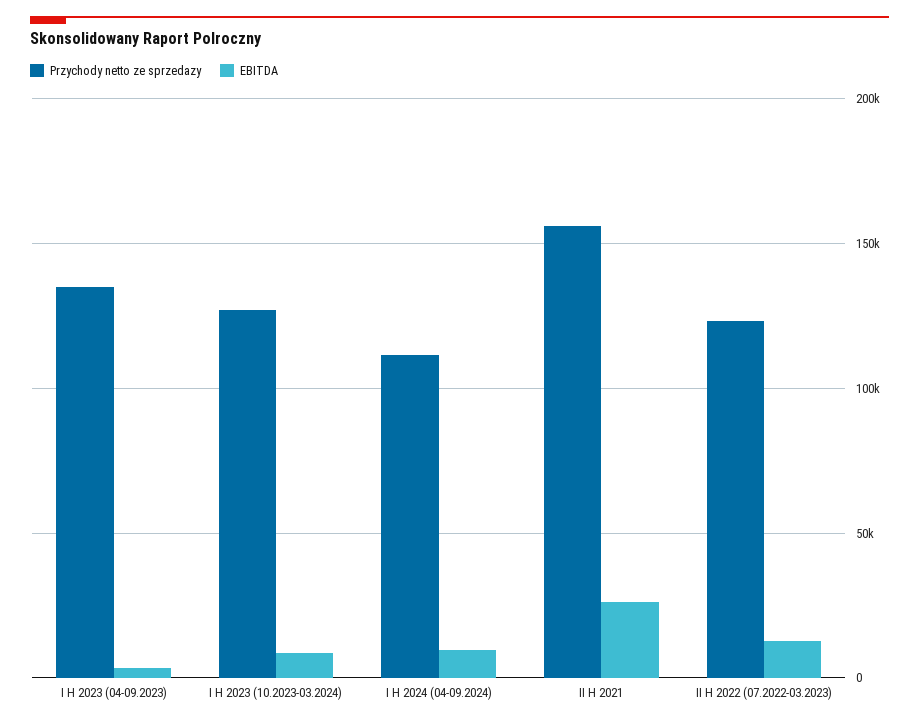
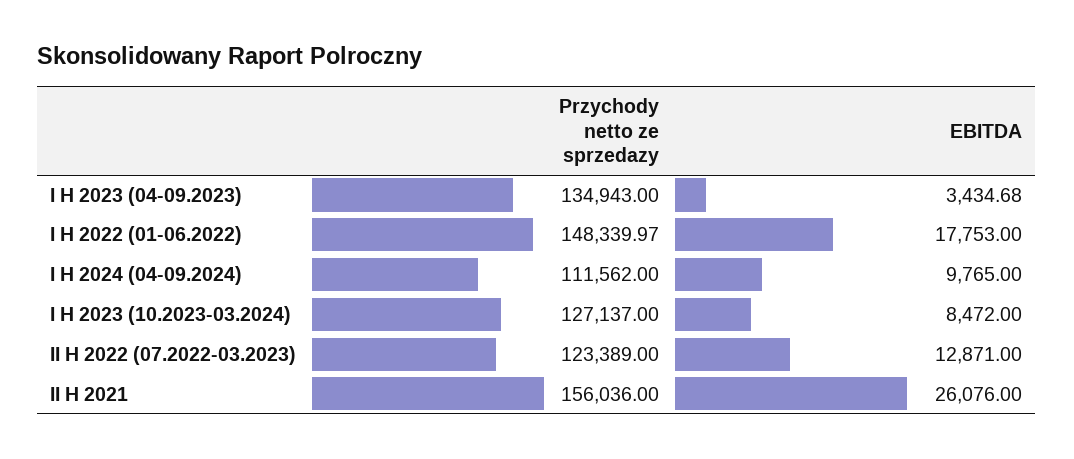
  {
    "Przychody netto ze sprzedazy": {
      "I H 2023 (04-09.2023)": 134943,
      "I H 2023 (10.2023-03.2024)": 127137,
      "I H 2024 (04-09.2024)": 111562,
      "II H 2021": 156036,
-     "II H 2022 (07.2022-03.2023)": 123389
+     "II H 2022 (07.2022-03.2023)": 123389,
+     "I H 2022 (01-06.2022)": 148339.97
    },
    "EBITDA": {
      "I H 2023 (04-09.2023)": 3434.68,
      "I H 2023 (10.2023-03.2024)": 8472,
      "I H 2024 (04-09.2024)": 9765,
      "II H 2021": 26076,
-     "II H 2022 (07.2022-03.2023)": 12871
+     "II H 2022 (07.2022-03.2023)": 12871,
+     "I H 2022 (01-06.2022)": 17753
    }
  }

